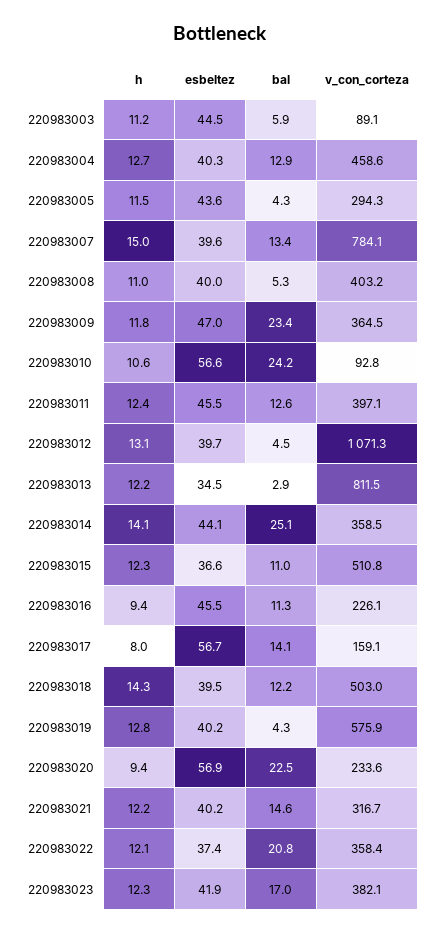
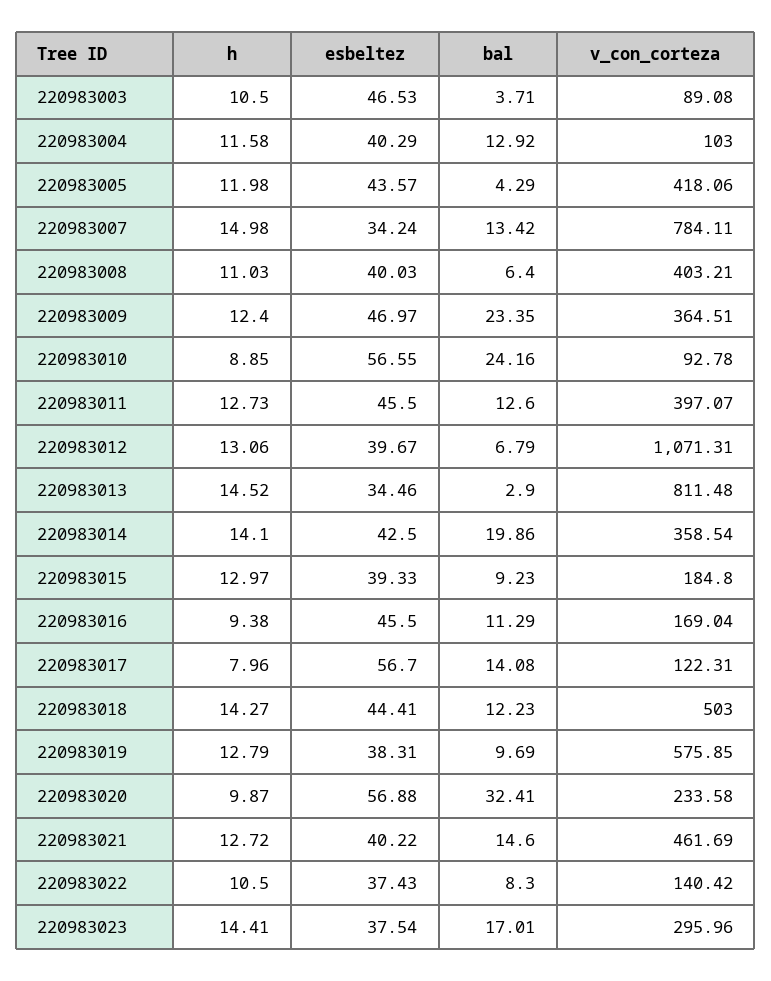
  {
    "h": {
-     "220983003": 11.2,
+     "220983003": 10.5,
-     "220983004": 12.7,
+     "220983004": 11.58,
-     "220983005": 11.5,
+     "220983005": 11.98,
      "220983007": 14.98,
      "220983008": 11.03,
-     "220983009": 11.8,
+     "220983009": 12.4,
-     "220983010": 10.6,
+     "220983010": 8.85,
-     "220983011": 12.4,
+     "220983011": 12.73,
      "220983012": 13.06,
-     "220983013": 12.2,
+     "220983013": 14.52,
      "220983014": 14.1,
-     "220983015": 12.3,
+     "220983015": 12.97,
      "220983016": 9.38,
      "220983017": 7.96,
      "220983018": 14.27,
      "220983019": 12.79,
-     "220983020": 9.4,
+     "220983020": 9.87,
-     "220983021": 12.2,
+     "220983021": 12.72,
-     "220983022": 12.1,
+     "220983022": 10.5,
-     "220983023": 12.3
+     "220983023": 14.41
    },
    "esbeltez": {
-     "220983003": 44.5,
+     "220983003": 46.53,
      "220983004": 40.29,
      "220983005": 43.57,
-     "220983007": 39.6,
+     "220983007": 34.24,
      "220983008": 40.03,
      "220983009": 46.97,
      "220983010": 56.55,
      "220983011": 45.5,
      "220983012": 39.67,
      "220983013": 34.46,
-     "220983014": 44.1,
+     "220983014": 42.5,
-     "220983015": 36.6,
+     "220983015": 39.33,
      "220983016": 45.5,
      "220983017": 56.7,
-     "220983018": 39.5,
+     "220983018": 44.41,
-     "220983019": 40.2,
+     "220983019": 38.31,
      "220983020": 56.88,
      "220983021": 40.22,
      "220983022": 37.43,
-     "220983023": 41.9
+     "220983023": 37.54
    },
    "bal": {
-     "220983003": 5.9,
+     "220983003": 3.71,
      "220983004": 12.92,
      "220983005": 4.29,
      "220983007": 13.42,
-     "220983008": 5.3,
+     "220983008": 6.4,
      "220983009": 23.35,
      "220983010": 24.16,
      "220983011": 12.6,
-     "220983012": 4.5,
+     "220983012": 6.79,
      "220983013": 2.9,
-     "220983014": 25.1,
+     "220983014": 19.86,
-     "220983015": 11,
+     "220983015": 9.23,
      "220983016": 11.29,
      "220983017": 14.08,
      "220983018": 12.23,
-     "220983019": 4.3,
+     "220983019": 9.69,
-     "220983020": 22.5,
+     "220983020": 32.41,
      "220983021": 14.6,
-     "220983022": 20.8,
+     "220983022": 8.3,
      "220983023": 17.01
    },
    "v_con_corteza": {
      "220983003": 89.08,
-     "220983004": 458.6,
+     "220983004": 103,
-     "220983005": 294.3,
+     "220983005": 418.06,
      "220983007": 784.11,
      "220983008": 403.21,
      "220983009": 364.51,
      "220983010": 92.78,
      "220983011": 397.07,
      "220983012": 1071.31,
      "220983013": 811.48,
      "220983014": 358.54,
-     "220983015": 510.8,
+     "220983015": 184.8,
-     "220983016": 226.1,
+     "220983016": 169.04,
-     "220983017": 159.1,
+     "220983017": 122.31,
      "220983018": 503,
      "220983019": 575.85,
      "220983020": 233.58,
-     "220983021": 316.7,
+     "220983021": 461.69,
-     "220983022": 358.4,
+     "220983022": 140.42,
-     "220983023": 382.1
+     "220983023": 295.96
    }
  }

